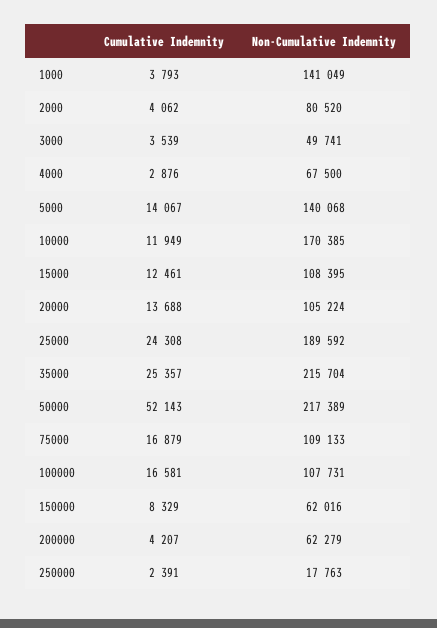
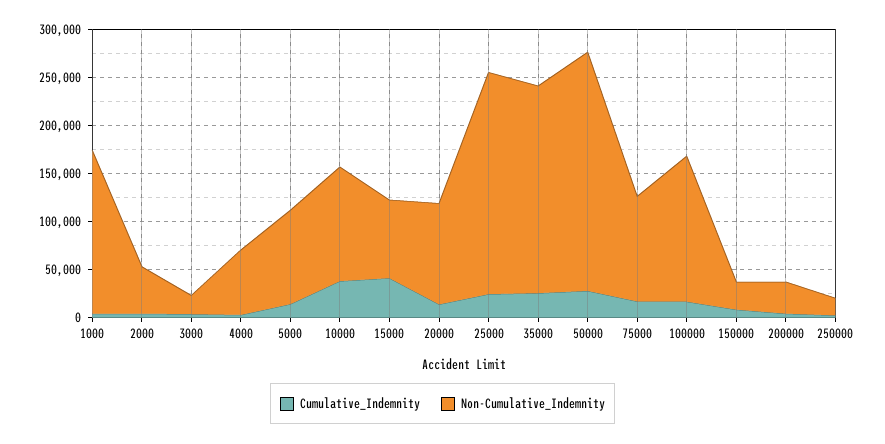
  {
    "Cumulative Indemnity": {
      "1000": 3793,
      "2000": 4062,
      "3000": 3539,
      "4000": 2876,
      "5000": 14067,
-     "10000": 11949,
+     "10000": 40000,
-     "15000": 12461,
+     "15000": 40000,
      "20000": 13688,
      "25000": 24308,
      "35000": 25357,
-     "50000": 52143,
+     "50000": 30000,
      "75000": 16879,
      "100000": 16581,
      "150000": 8329,
      "200000": 4207,
      "250000": 2391
    },
    "Non-Cumulative Indemnity": {
-     "1000": 141049,
+     "1000": 170000,
-     "2000": 80520,
+     "2000": 50000,
-     "3000": 49741,
+     "3000": 20000,
      "4000": 67500,
-     "5000": 140068,
+     "5000": 100000,
-     "10000": 170385,
+     "10000": 120000,
-     "15000": 108395,
+     "15000": 80000,
      "20000": 105224,
-     "25000": 189592,
+     "25000": 230000,
      "35000": 215704,
-     "50000": 217389,
+     "50000": 250000,
      "75000": 109133,
-     "100000": 107731,
+     "100000": 150000,
-     "150000": 62016,
+     "150000": 30000,
-     "200000": 62279,
+     "200000": 30000,
      "250000": 17763
    }
  }

